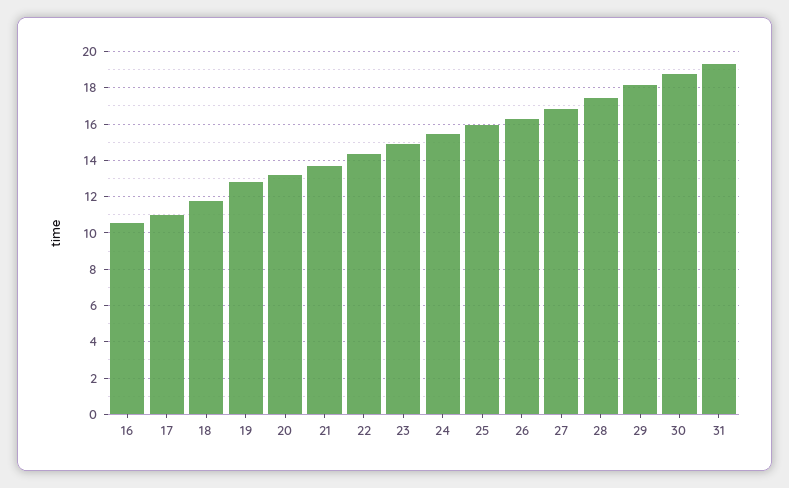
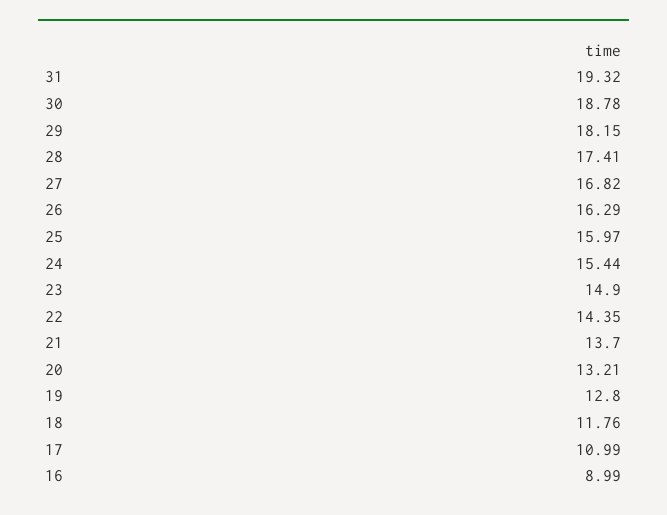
  {
-   "16": 10.5,
+   "16": 8.99,
    "17": 10.99,
    "18": 11.76,
    "19": 12.8,
    "20": 13.21,
    "21": 13.7,
    "22": 14.35,
    "23": 14.9,
    "24": 15.44,
    "25": 15.97,
    "26": 16.29,
    "27": 16.82,
    "28": 17.41,
    "29": 18.15,
    "30": 18.78,
    "31": 19.32
  }

